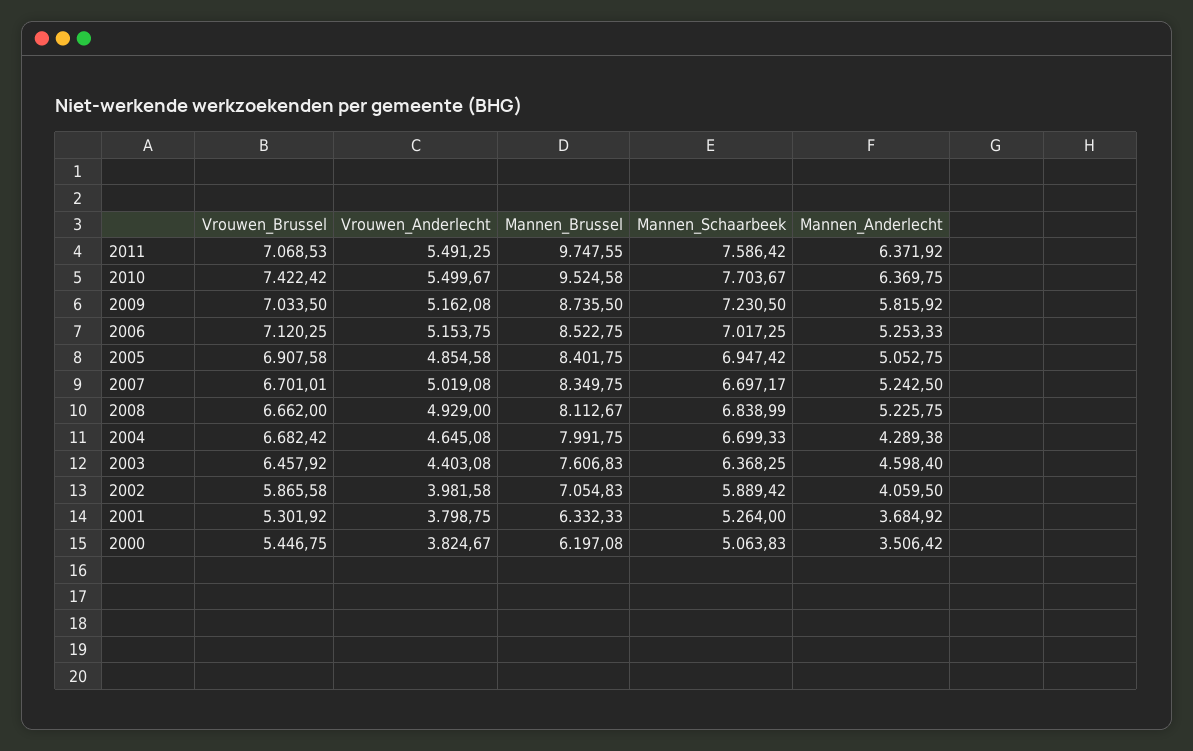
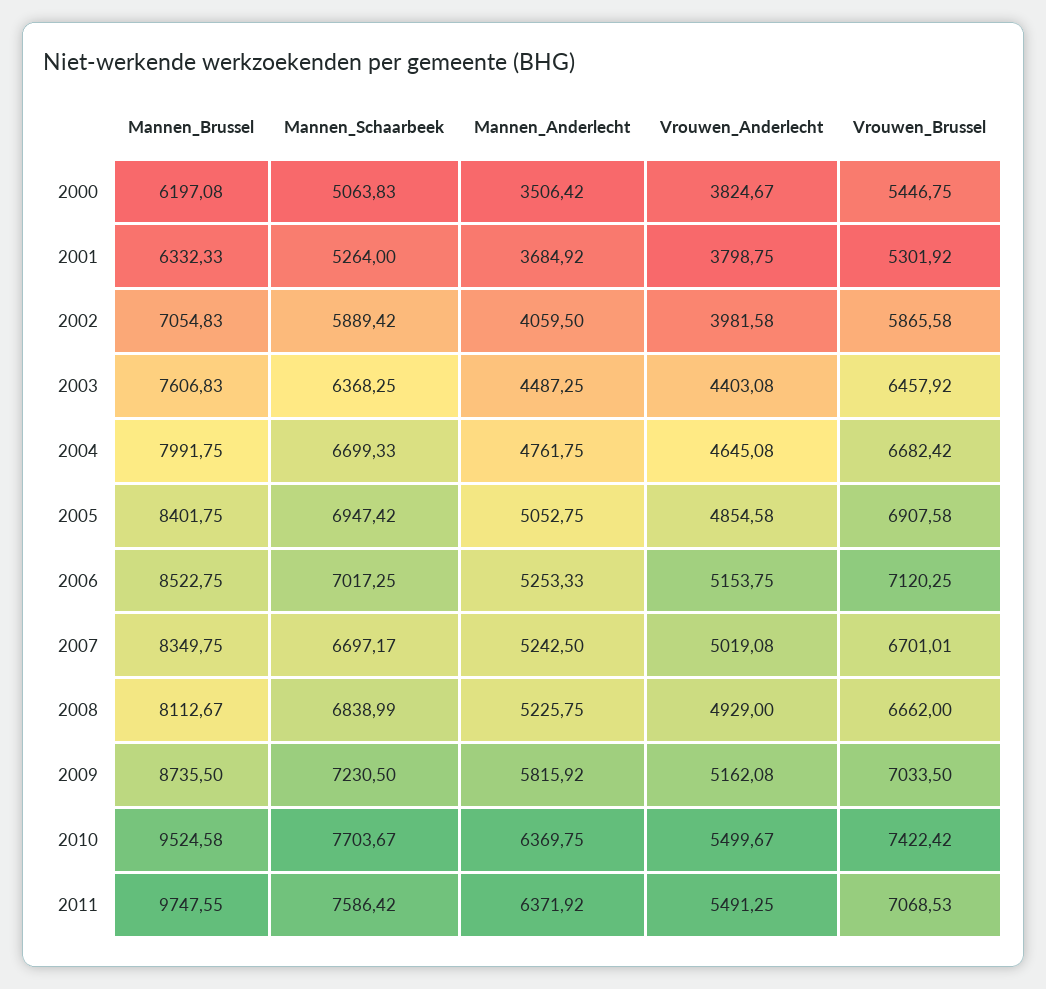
  {
    "Vrouwen_Brussel": {
      "2011": 7068.53,
      "2010": 7422.42,
      "2009": 7033.5,
      "2006": 7120.25,
      "2005": 6907.58,
      "2007": 6701.01,
      "2008": 6662,
      "2004": 6682.42,
      "2003": 6457.92,
      "2002": 5865.58,
      "2001": 5301.92,
      "2000": 5446.75
    },
    "Vrouwen_Anderlecht": {
      "2011": 5491.25,
      "2010": 5499.67,
      "2009": 5162.08,
      "2006": 5153.75,
      "2005": 4854.58,
      "2007": 5019.08,
      "2008": 4929,
      "2004": 4645.08,
      "2003": 4403.08,
      "2002": 3981.58,
      "2001": 3798.75,
      "2000": 3824.67
    },
    "Mannen_Brussel": {
      "2011": 9747.55,
      "2010": 9524.58,
      "2009": 8735.5,
      "2006": 8522.75,
      "2005": 8401.75,
      "2007": 8349.75,
      "2008": 8112.67,
      "2004": 7991.75,
      "2003": 7606.83,
      "2002": 7054.83,
      "2001": 6332.33,
      "2000": 6197.08
    },
    "Mannen_Schaarbeek": {
      "2011": 7586.42,
      "2010": 7703.67,
      "2009": 7230.5,
      "2006": 7017.25,
      "2005": 6947.42,
      "2007": 6697.17,
      "2008": 6838.99,
      "2004": 6699.33,
      "2003": 6368.25,
      "2002": 5889.42,
      "2001": 5264,
      "2000": 5063.83
    },
    "Mannen_Anderlecht": {
      "2011": 6371.92,
      "2010": 6369.75,
      "2009": 5815.92,
      "2006": 5253.33,
      "2005": 5052.75,
      "2007": 5242.5,
      "2008": 5225.75,
-     "2004": 4289.38,
+     "2004": 4761.75,
-     "2003": 4598.4,
+     "2003": 4487.25,
      "2002": 4059.5,
      "2001": 3684.92,
      "2000": 3506.42
    }
  }

